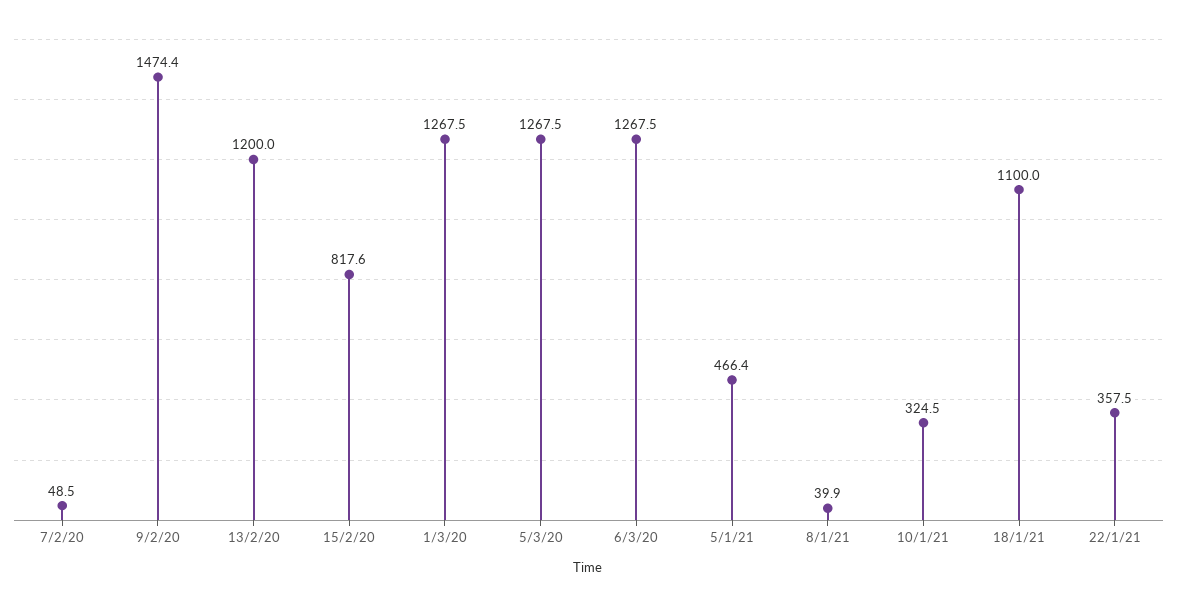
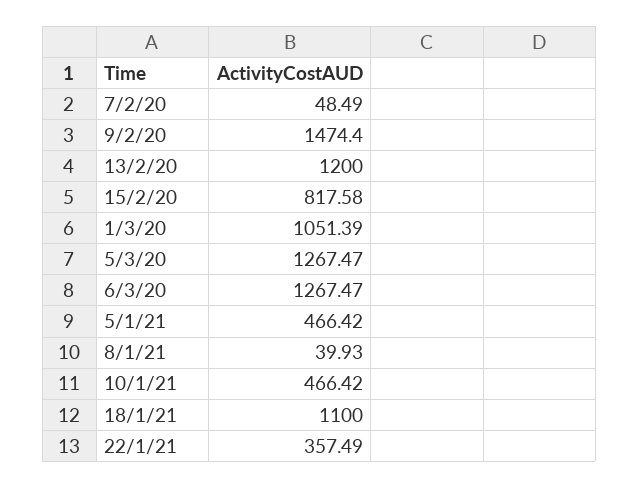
  {
    "7/2/20": 48.49,
    "9/2/20": 1474.4,
    "13/2/20": 1200,
    "15/2/20": 817.58,
-   "1/3/20": 1267.5,
+   "1/3/20": 1051.39,
    "5/3/20": 1267.47,
    "6/3/20": 1267.47,
    "5/1/21": 466.42,
    "8/1/21": 39.93,
-   "10/1/21": 324.5,
+   "10/1/21": 466.42,
    "18/1/21": 1100,
    "22/1/21": 357.49
  }

